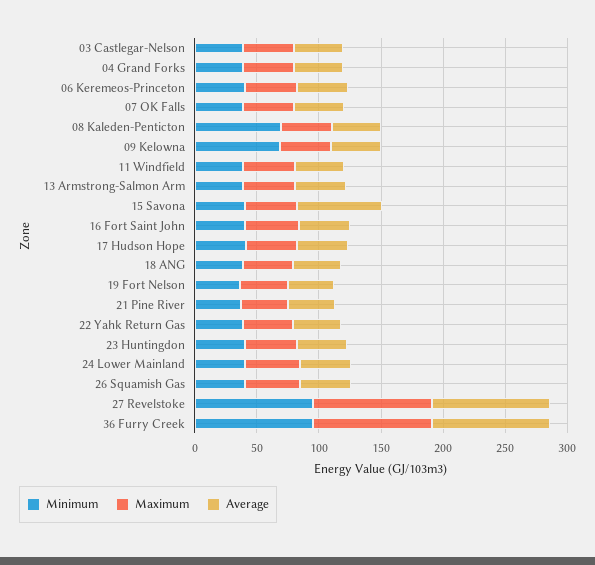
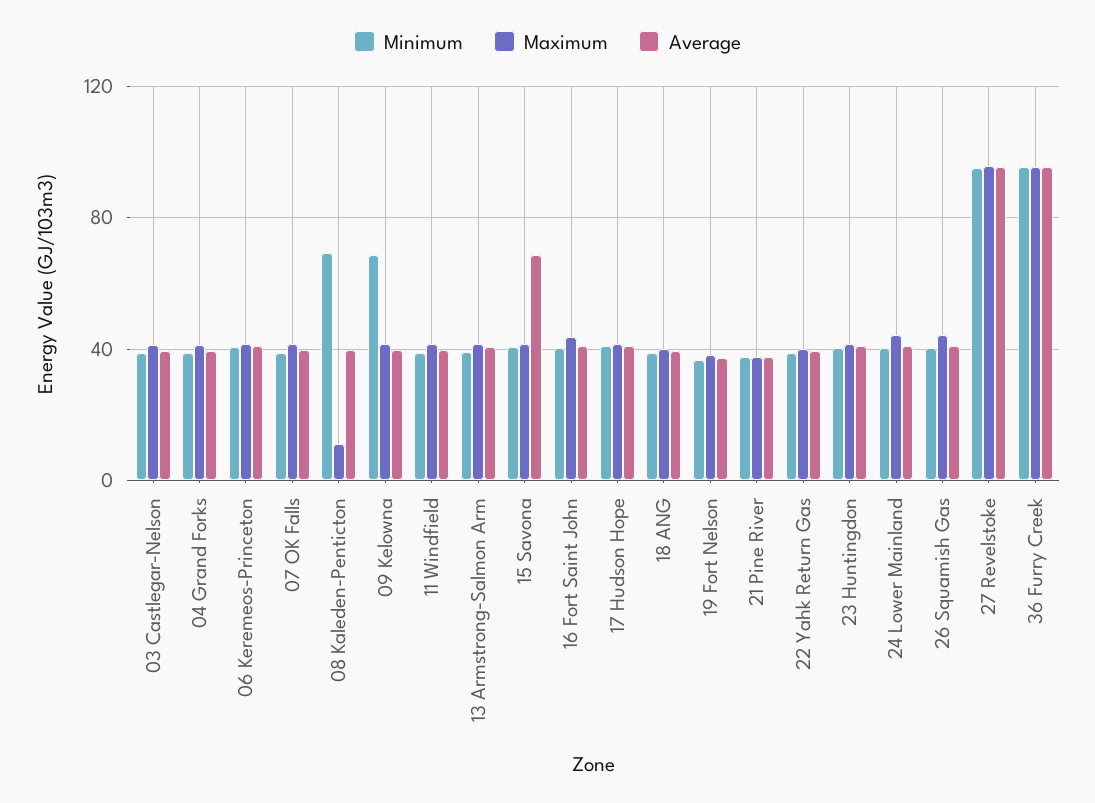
  {
    "Minimum": {
      "03 Castlegar-Nelson": 40,
      "04 Grand Forks": 40,
      "06 Keremeos-Princeton": 40,
      "07 OK Falls": 40,
      "08 Kaleden-Penticton": 70,
      "09 Kelowna": 70,
      "11 Windfield": 40,
      "13 Armstrong-Salmon Arm": 40,
      "15 Savona": 40,
      "16 Fort Saint John": 40,
      "17 Hudson Hope": 40,
      "18 ANG": 40,
      "19 Fort Nelson": 35,
      "21 Pine River": 40,
      "22 Yahk Return Gas": 40,
      "23 Huntingdon": 40,
      "24 Lower Mainland": 40,
      "26 Squamish Gas": 40,
      "27 Revelstoke": 95,
      "36 Furry Creek": 95
    },
    "Maximum": {
      "03 Castlegar-Nelson": 40,
      "04 Grand Forks": 40,
      "06 Keremeos-Princeton": 40,
      "07 OK Falls": 40,
-     "08 Kaleden-Penticton": 40,
+     "08 Kaleden-Penticton": 10,
      "09 Kelowna": 40,
      "11 Windfield": 40,
      "13 Armstrong-Salmon Arm": 40,
      "15 Savona": 40,
      "16 Fort Saint John": 45,
      "17 Hudson Hope": 40,
      "18 ANG": 40,
      "19 Fort Nelson": 40,
      "21 Pine River": 40,
      "22 Yahk Return Gas": 40,
      "23 Huntingdon": 40,
      "24 Lower Mainland": 45,
      "26 Squamish Gas": 45,
      "27 Revelstoke": 95,
      "36 Furry Creek": 95
    },
    "Average": {
      "03 Castlegar-Nelson": 40,
      "04 Grand Forks": 40,
      "06 Keremeos-Princeton": 40,
      "07 OK Falls": 40,
      "08 Kaleden-Penticton": 40,
      "09 Kelowna": 40,
      "11 Windfield": 40,
      "13 Armstrong-Salmon Arm": 40,
      "15 Savona": 70,
      "16 Fort Saint John": 40,
      "17 Hudson Hope": 40,
      "18 ANG": 40,
      "19 Fort Nelson": 35,
      "21 Pine River": 40,
      "22 Yahk Return Gas": 40,
      "23 Huntingdon": 40,
      "24 Lower Mainland": 40,
      "26 Squamish Gas": 40,
      "27 Revelstoke": 95,
      "36 Furry Creek": 95
    }
  }

